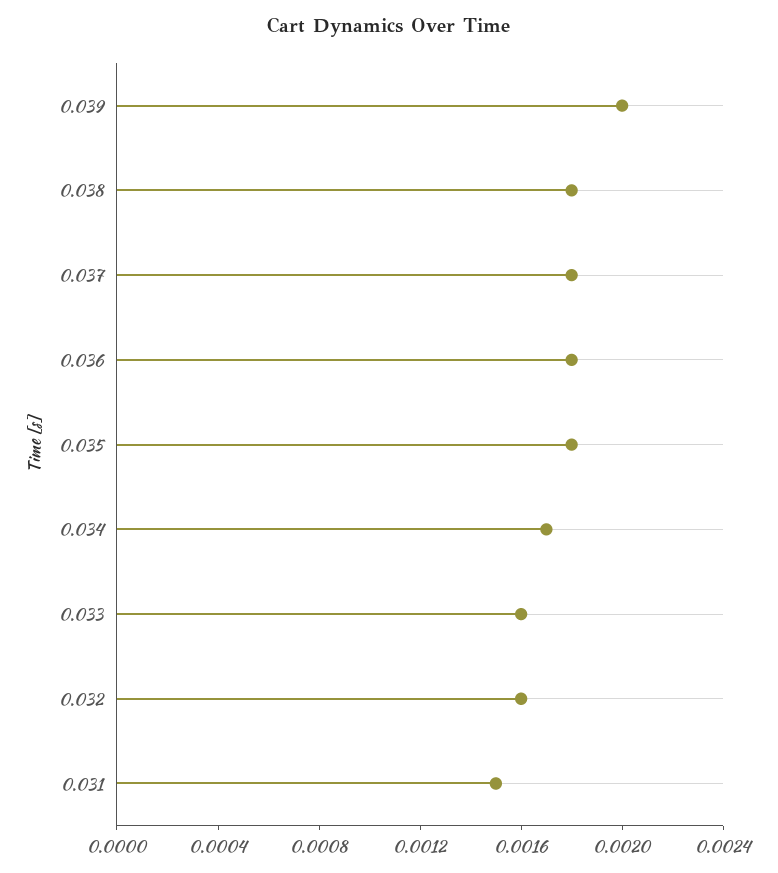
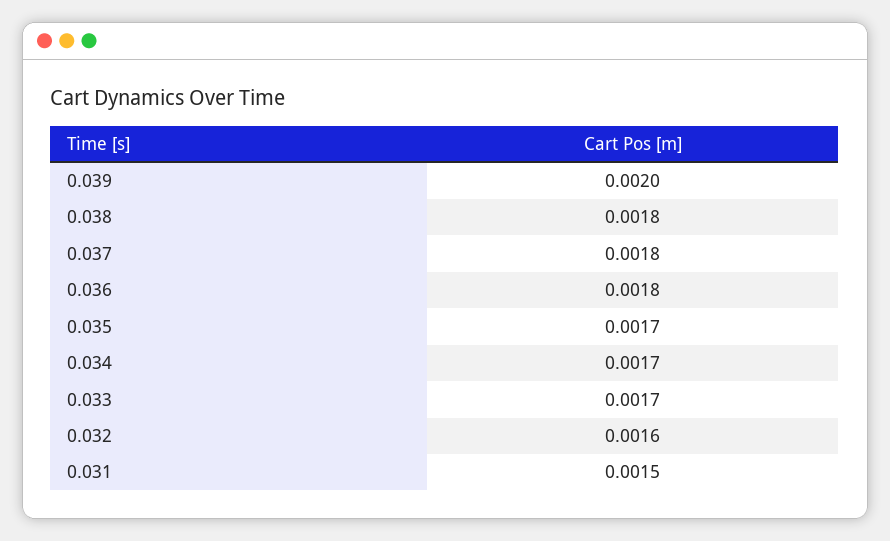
  {
    "0.039": 0.002,
    "0.038": 0.0018,
    "0.037": 0.0018,
    "0.036": 0.0018,
-   "0.035": 0.0018,
+   "0.035": 0.0017,
    "0.034": 0.0017,
-   "0.033": 0.0016,
+   "0.033": 0.0017,
    "0.032": 0.0016,
    "0.031": 0.0015
  }

